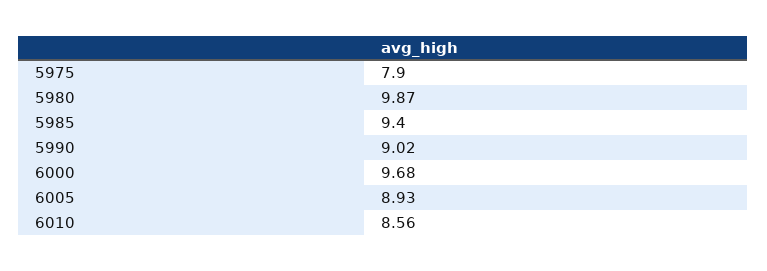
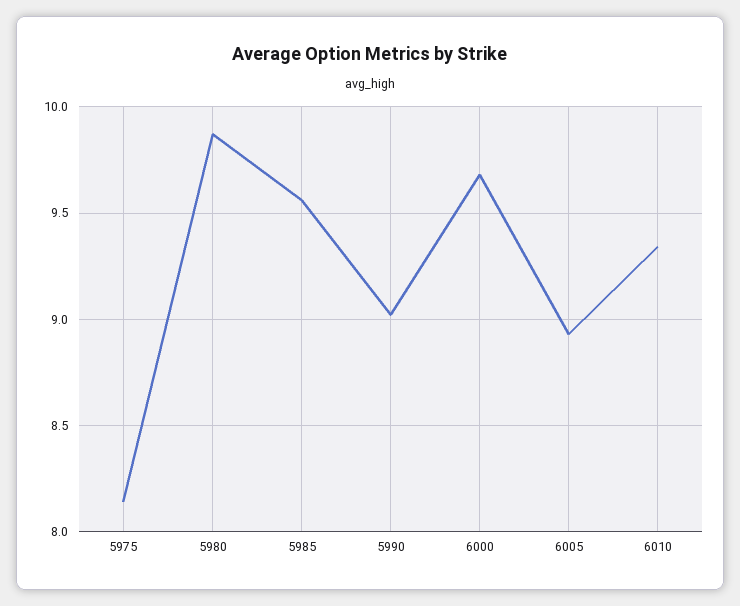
  {
-   "5975": 7.9,
+   "5975": 8.15,
    "5980": 9.87,
-   "5985": 9.4,
+   "5985": 9.55,
    "5990": 9.02,
    "6000": 9.68,
    "6005": 8.93,
-   "6010": 8.56
+   "6010": 9.35
  }

